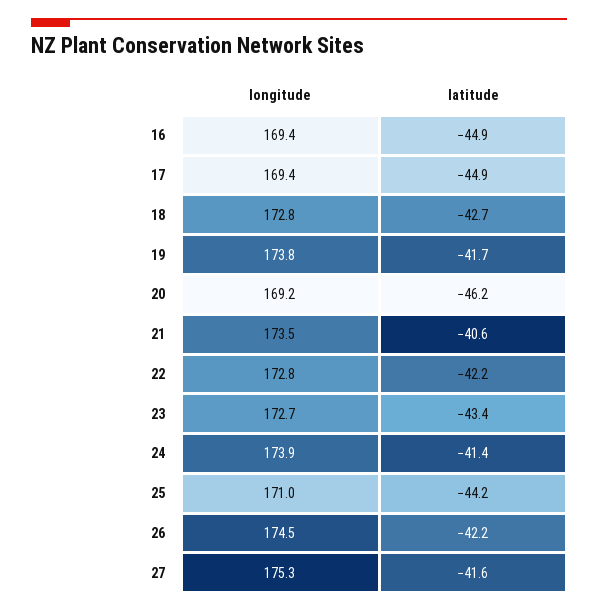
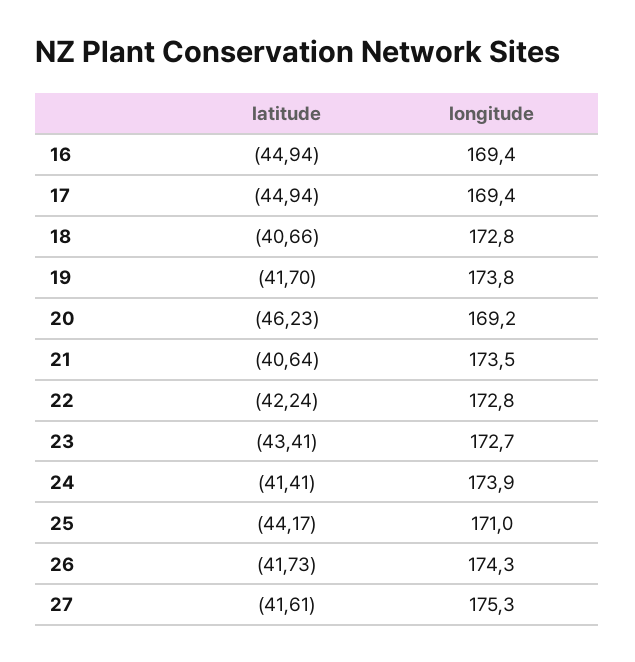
  {
    "longitude": {
      "16": 169.4,
      "17": 169.4,
      "18": 172.8,
      "19": 173.8,
      "20": 169.2,
      "21": 173.5,
      "22": 172.8,
      "23": 172.7,
      "24": 173.9,
      "25": 171,
-     "26": 174.5,
+     "26": 174.3,
      "27": 175.3
    },
    "latitude": {
      "16": -44.94,
      "17": -44.94,
-     "18": -42.7,
+     "18": -40.66,
      "19": -41.7,
      "20": -46.23,
      "21": -40.64,
      "22": -42.24,
      "23": -43.41,
      "24": -41.41,
      "25": -44.17,
-     "26": -42.2,
+     "26": -41.73,
      "27": -41.61
    }
  }

